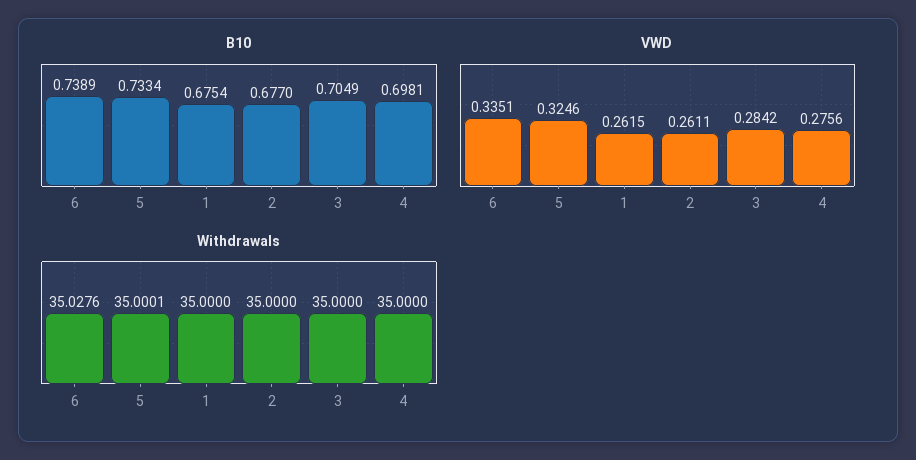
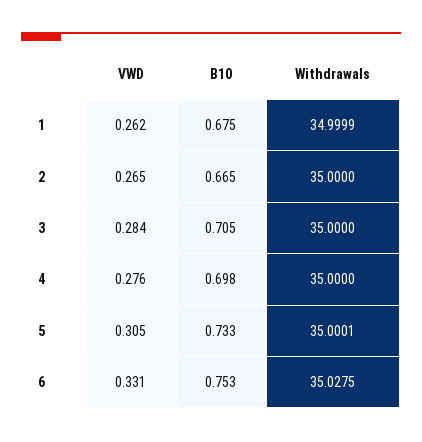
  {
    "B10": {
-     "6": 0.7389,
+     "6": 0.753,
      "5": 0.7334,
      "1": 0.6754,
-     "2": 0.677,
+     "2": 0.665,
      "3": 0.7049,
      "4": 0.6981
    },
    "VWD": {
-     "6": 0.3351,
+     "6": 0.331,
-     "5": 0.3246,
+     "5": 0.305,
      "1": 0.2615,
-     "2": 0.2611,
+     "2": 0.265,
      "3": 0.2842,
      "4": 0.2756
    },
    "Withdrawals": {
-     "6": 35.0276,
+     "6": 35.0275,
      "5": 35.0001,
-     "1": 35,
+     "1": 34.9999,
      "2": 35,
      "3": 35,
      "4": 35
    }
  }

